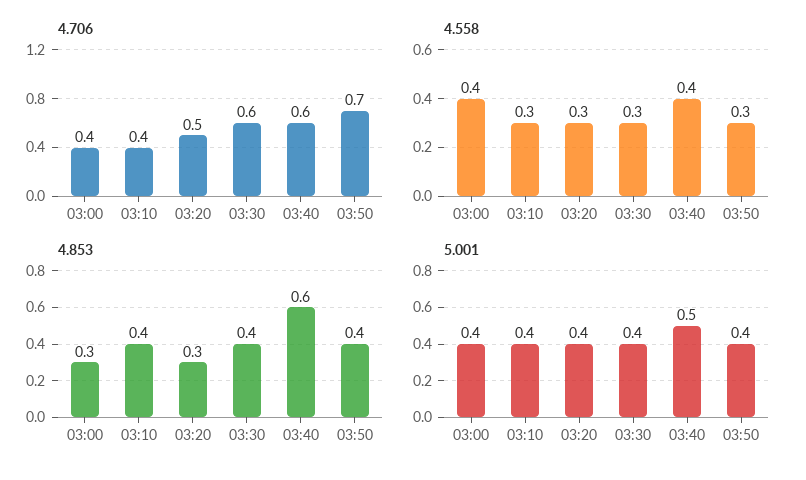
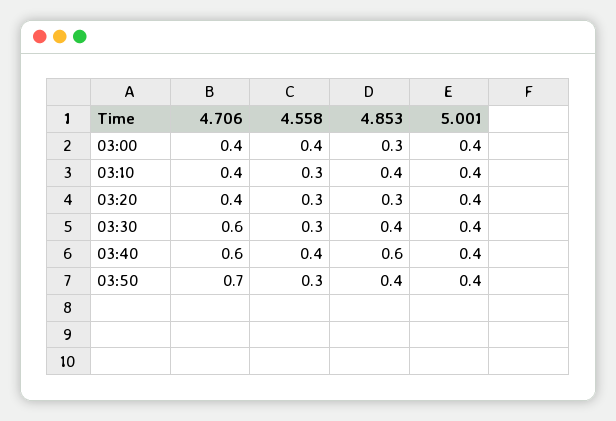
  {
    "4.706": {
      "03:00": 0.4,
      "03:10": 0.4,
-     "03:20": 0.5,
+     "03:20": 0.4,
      "03:30": 0.6,
      "03:40": 0.6,
      "03:50": 0.7
    },
    "4.558": {
      "03:00": 0.4,
      "03:10": 0.3,
      "03:20": 0.3,
      "03:30": 0.3,
      "03:40": 0.4,
      "03:50": 0.3
    },
    "4.853": {
      "03:00": 0.3,
      "03:10": 0.4,
      "03:20": 0.3,
      "03:30": 0.4,
      "03:40": 0.6,
      "03:50": 0.4
    },
    "5.001": {
      "03:00": 0.4,
      "03:10": 0.4,
      "03:20": 0.4,
      "03:30": 0.4,
-     "03:40": 0.5,
+     "03:40": 0.4,
      "03:50": 0.4
    }
  }

